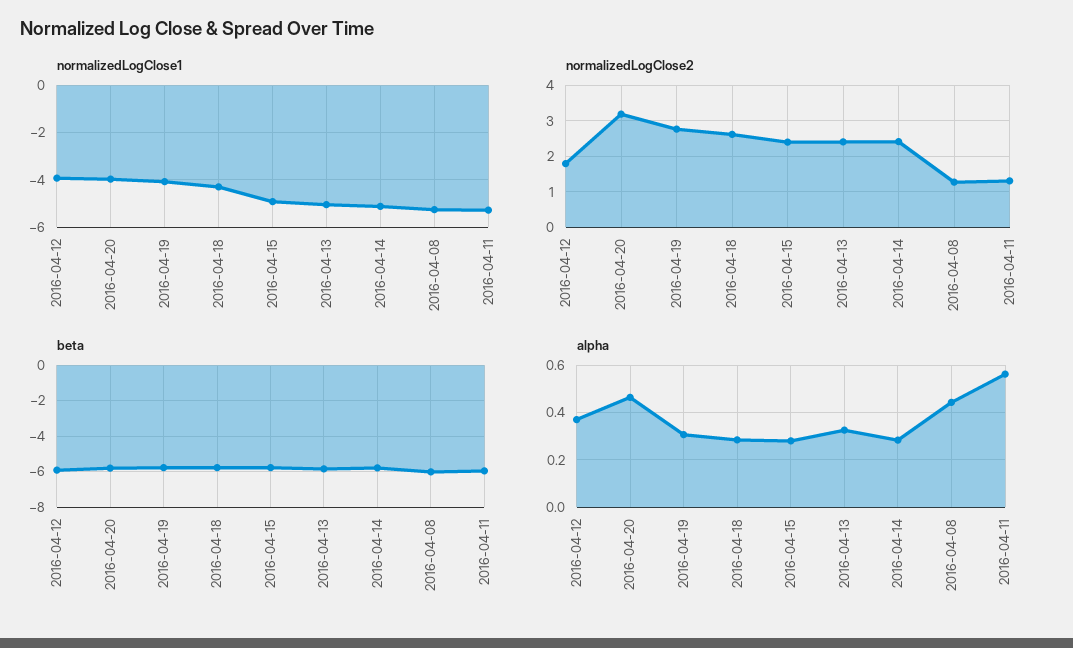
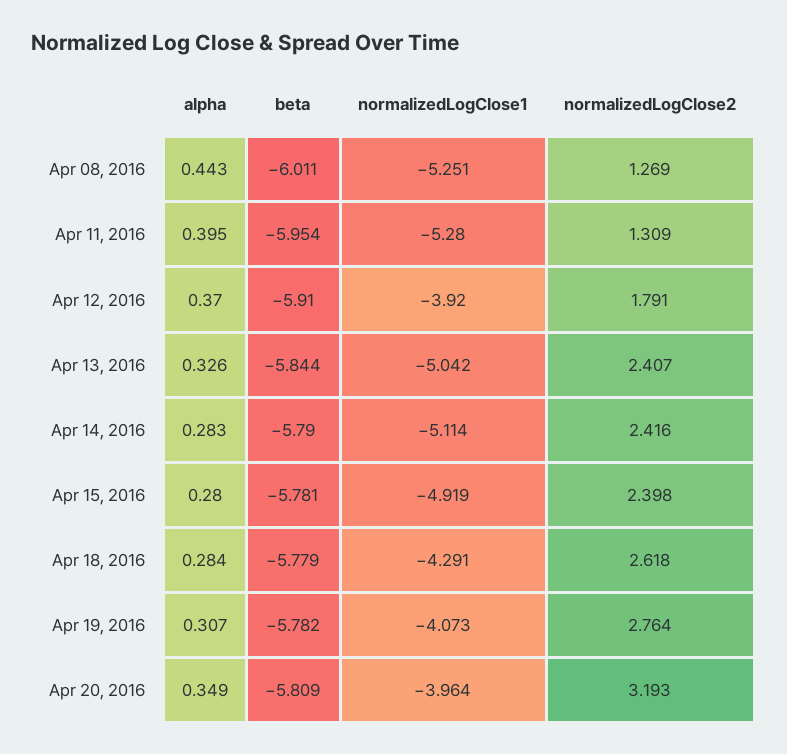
  {
    "normalizedLogClose1": {
      "2016-04-12": -3.92,
      "2016-04-20": -3.964,
      "2016-04-19": -4.073,
      "2016-04-18": -4.291,
      "2016-04-15": -4.919,
      "2016-04-13": -5.042,
      "2016-04-14": -5.114,
      "2016-04-08": -5.251,
      "2016-04-11": -5.28
    },
    "normalizedLogClose2": {
      "2016-04-12": 1.791,
      "2016-04-20": 3.193,
      "2016-04-19": 2.764,
      "2016-04-18": 2.618,
      "2016-04-15": 2.398,
      "2016-04-13": 2.407,
      "2016-04-14": 2.416,
      "2016-04-08": 1.269,
      "2016-04-11": 1.309
    },
    "beta": {
      "2016-04-12": -5.91,
      "2016-04-20": -5.809,
      "2016-04-19": -5.782,
      "2016-04-18": -5.779,
      "2016-04-15": -5.781,
      "2016-04-13": -5.844,
      "2016-04-14": -5.79,
      "2016-04-08": -6.011,
      "2016-04-11": -5.954
    },
    "alpha": {
      "2016-04-12": 0.37,
-     "2016-04-20": 0.45,
+     "2016-04-20": 0.349,
      "2016-04-19": 0.307,
      "2016-04-18": 0.284,
      "2016-04-15": 0.28,
      "2016-04-13": 0.326,
      "2016-04-14": 0.283,
      "2016-04-08": 0.443,
-     "2016-04-11": 0.55
+     "2016-04-11": 0.395
    }
  }

